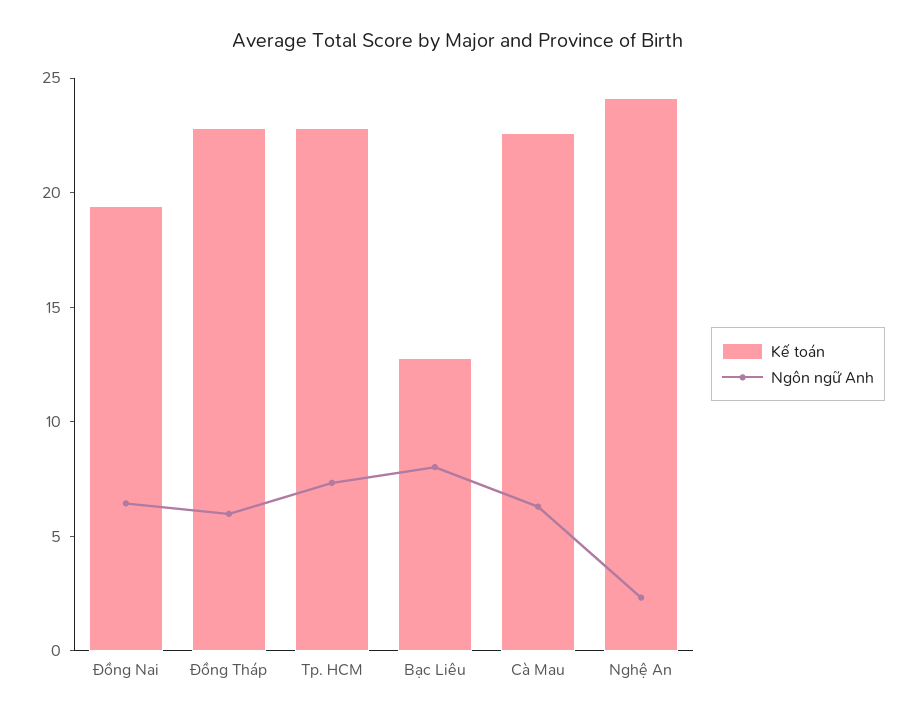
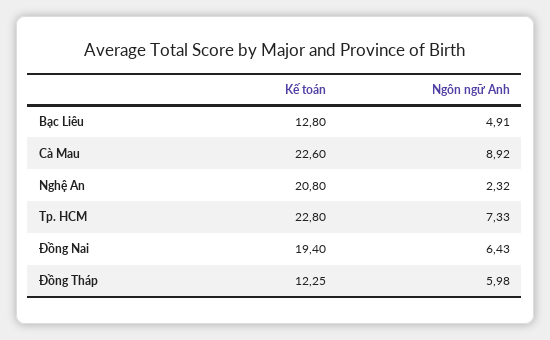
  {
    "Kế toán": {
      "Đồng Nai": 19.4,
-     "Đồng Tháp": 23,
+     "Đồng Tháp": 12.25,
      "Tp. HCM": 22.8,
      "Bạc Liêu": 12.8,
      "Cà Mau": 22.6,
-     "Nghệ An": 24
+     "Nghệ An": 20.8
    },
    "Ngôn ngữ Anh": {
      "Đồng Nai": 6.43,
      "Đồng Tháp": 5.98,
      "Tp. HCM": 7.33,
-     "Bạc Liêu": 8,
+     "Bạc Liêu": 4.91,
-     "Cà Mau": 6,
+     "Cà Mau": 8.92,
      "Nghệ An": 2.32
    }
  }

